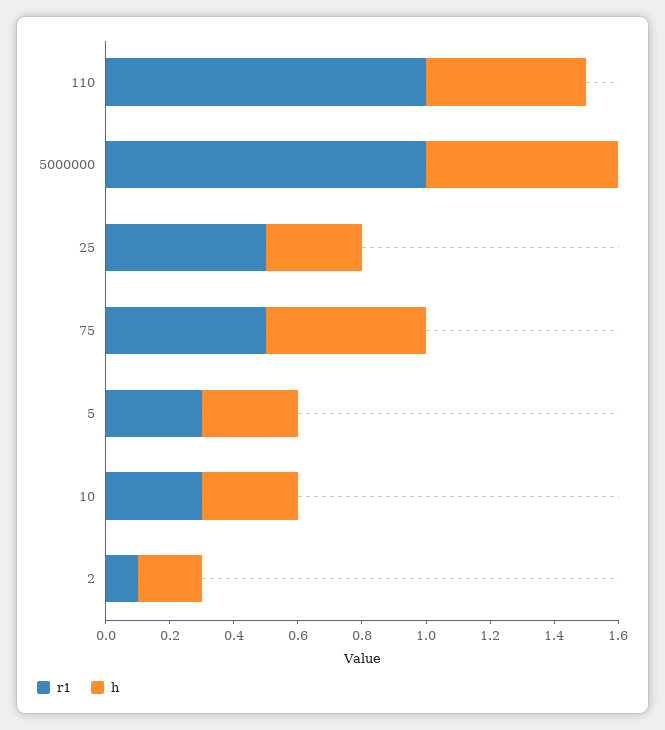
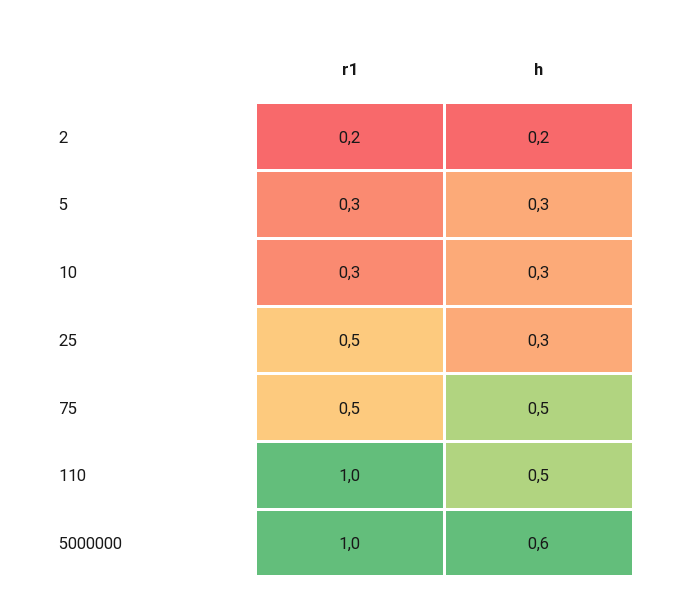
  {
    "r1": {
      "110": 1,
      "5000000": 1,
      "25": 0.5,
      "75": 0.5,
      "5": 0.3,
      "10": 0.3,
-     "2": 0.1
+     "2": 0.2
    },
    "h": {
      "110": 0.5,
      "5000000": 0.6,
      "25": 0.3,
      "75": 0.5,
      "5": 0.3,
      "10": 0.3,
      "2": 0.2
    }
  }

